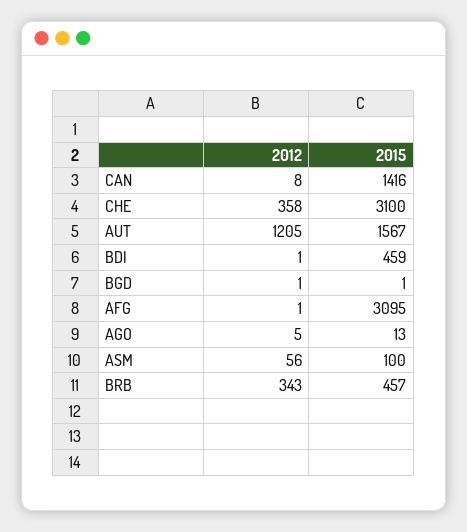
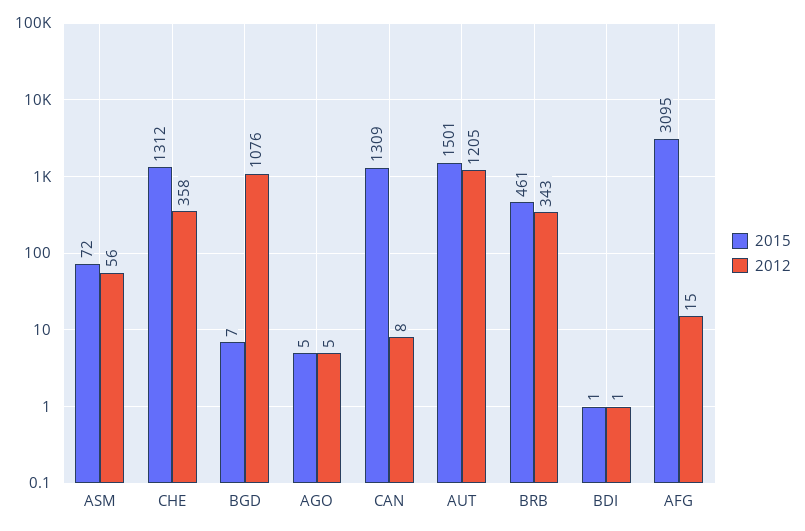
  {
    "2012": {
      "CAN": 8,
      "CHE": 358,
      "AUT": 1205,
      "BDI": 1,
-     "BGD": 1,
+     "BGD": 1076,
-     "AFG": 1,
+     "AFG": 15,
      "AGO": 5,
      "ASM": 56,
      "BRB": 343
    },
    "2015": {
-     "CAN": 1416,
+     "CAN": 1309,
-     "CHE": 3100,
+     "CHE": 1312,
-     "AUT": 1567,
+     "AUT": 1501,
-     "BDI": 459,
+     "BDI": 1,
-     "BGD": 1,
+     "BGD": 7,
      "AFG": 3095,
-     "AGO": 13,
+     "AGO": 5,
-     "ASM": 100,
+     "ASM": 72,
-     "BRB": 457
+     "BRB": 461
    }
  }

